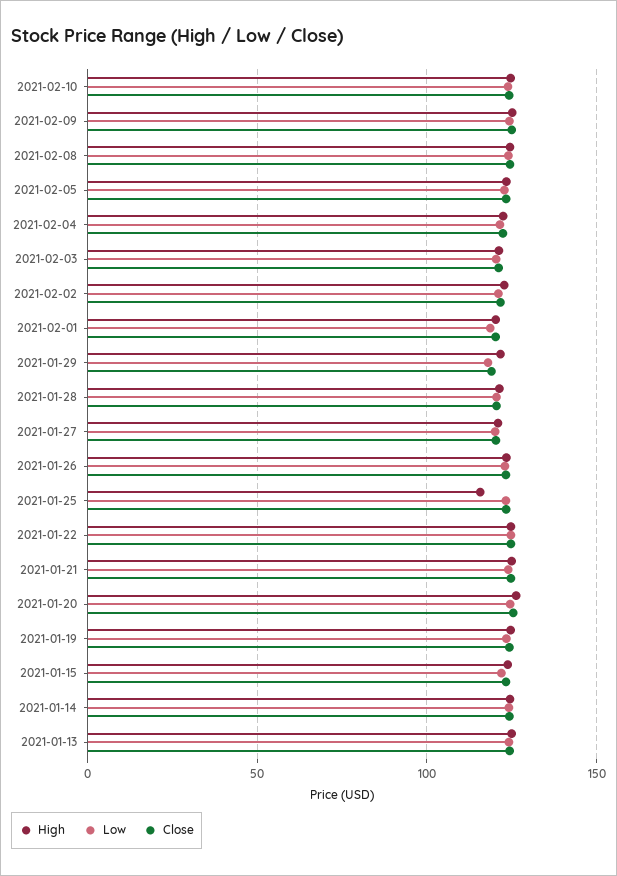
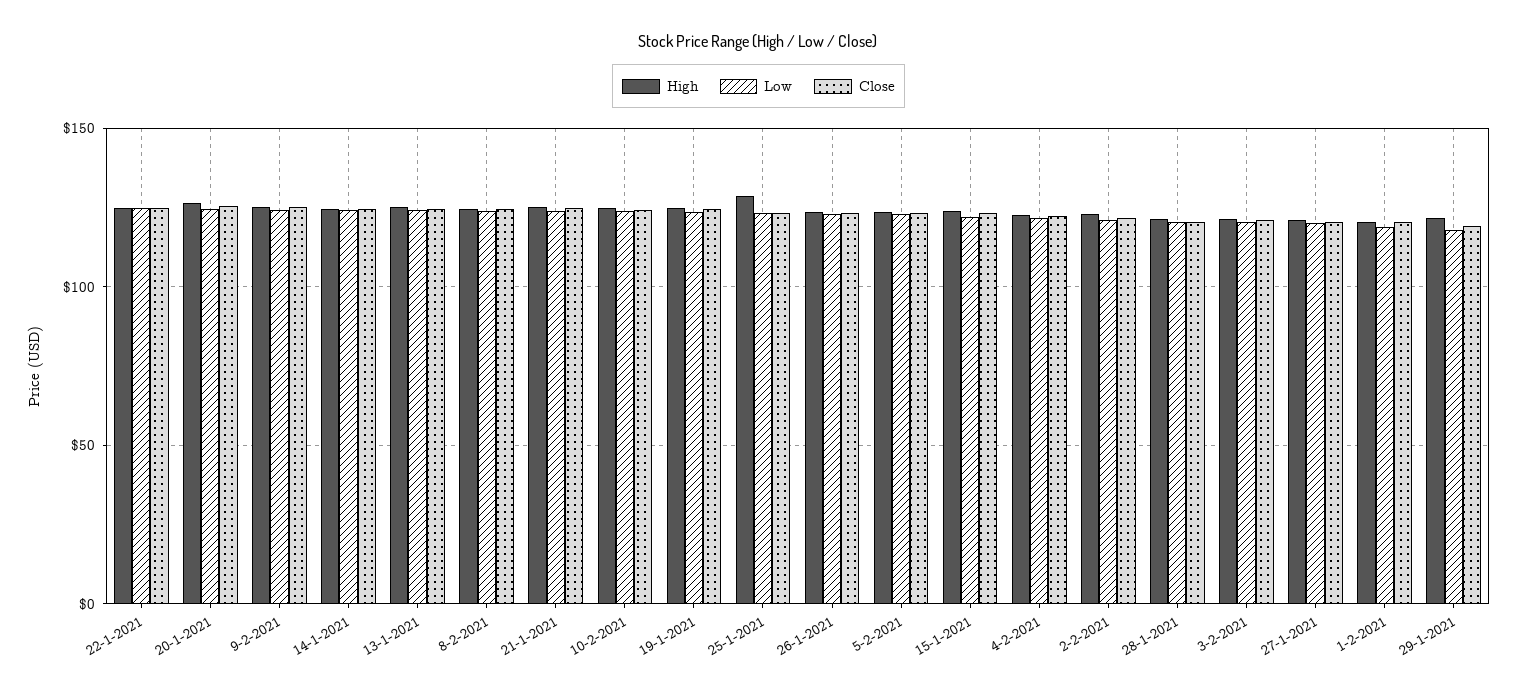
  {
    "High": {
      "2021-02-10": 125,
      "2021-02-09": 125,
      "2021-02-08": 125,
      "2021-02-05": 125,
      "2021-02-04": 120,
      "2021-02-03": 120,
      "2021-02-02": 125,
      "2021-02-01": 120,
      "2021-01-29": 120,
      "2021-01-28": 120,
      "2021-01-27": 120,
      "2021-01-26": 125,
-     "2021-01-25": 115,
+     "2021-01-25": 130,
      "2021-01-22": 125,
      "2021-01-21": 125,
      "2021-01-20": 125,
      "2021-01-19": 125,
      "2021-01-15": 125,
      "2021-01-14": 125,
      "2021-01-13": 125
    },
    "Low": {
      "2021-02-10": 125,
      "2021-02-09": 125,
      "2021-02-08": 125,
      "2021-02-05": 125,
      "2021-02-04": 120,
      "2021-02-03": 120,
      "2021-02-02": 120,
      "2021-02-01": 120,
      "2021-01-29": 120,
      "2021-01-28": 120,
      "2021-01-27": 120,
      "2021-01-26": 125,
      "2021-01-25": 125,
      "2021-01-22": 125,
      "2021-01-21": 125,
      "2021-01-20": 125,
      "2021-01-19": 125,
      "2021-01-15": 120,
      "2021-01-14": 125,
      "2021-01-13": 125
    },
    "Close": {
      "2021-02-10": 125,
      "2021-02-09": 125,
      "2021-02-08": 125,
      "2021-02-05": 125,
      "2021-02-04": 120,
      "2021-02-03": 120,
      "2021-02-02": 120,
      "2021-02-01": 120,
      "2021-01-29": 120,
      "2021-01-28": 120,
      "2021-01-27": 120,
      "2021-01-26": 125,
      "2021-01-25": 125,
      "2021-01-22": 125,
      "2021-01-21": 125,
      "2021-01-20": 125,
      "2021-01-19": 125,
      "2021-01-15": 125,
      "2021-01-14": 125,
      "2021-01-13": 125
    }
  }

